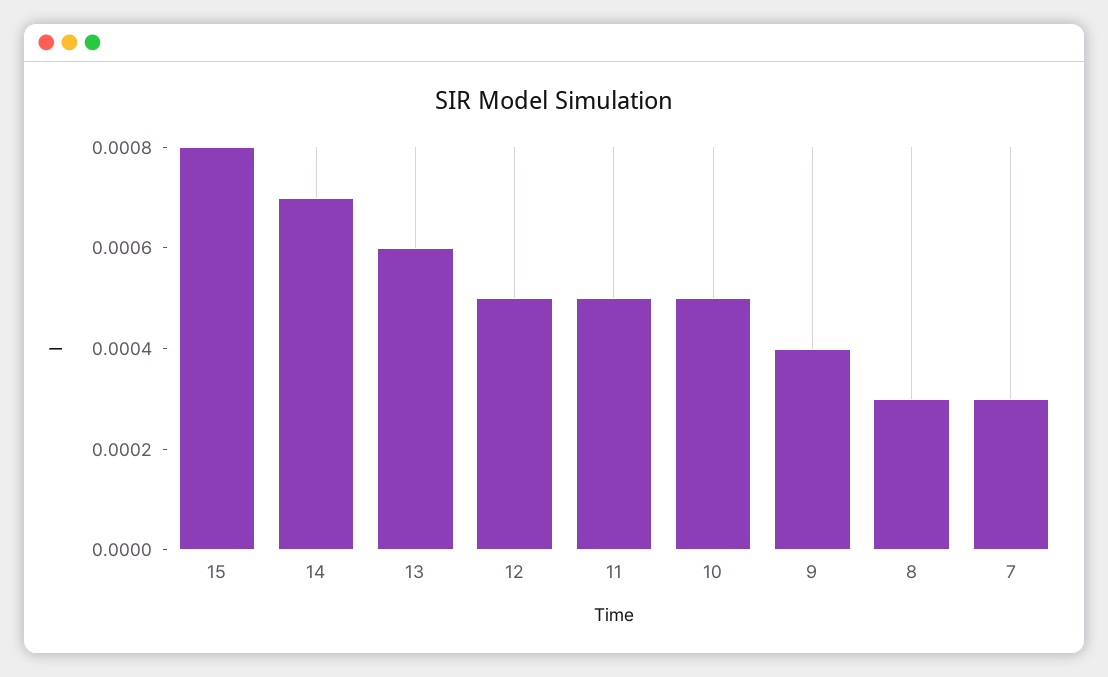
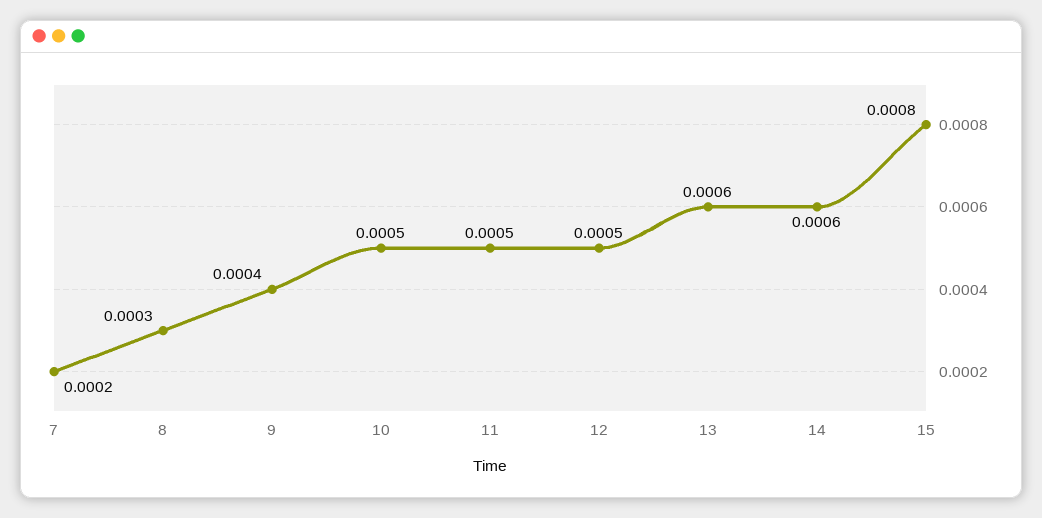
  {
    "15": 0.0008,
-   "14": 0.0007,
+   "14": 0.0006,
    "13": 0.0006,
    "12": 0.0005,
    "11": 0.0005,
    "10": 0.0005,
    "9": 0.0004,
    "8": 0.0003,
-   "7": 0.0003
+   "7": 0.0002
  }

